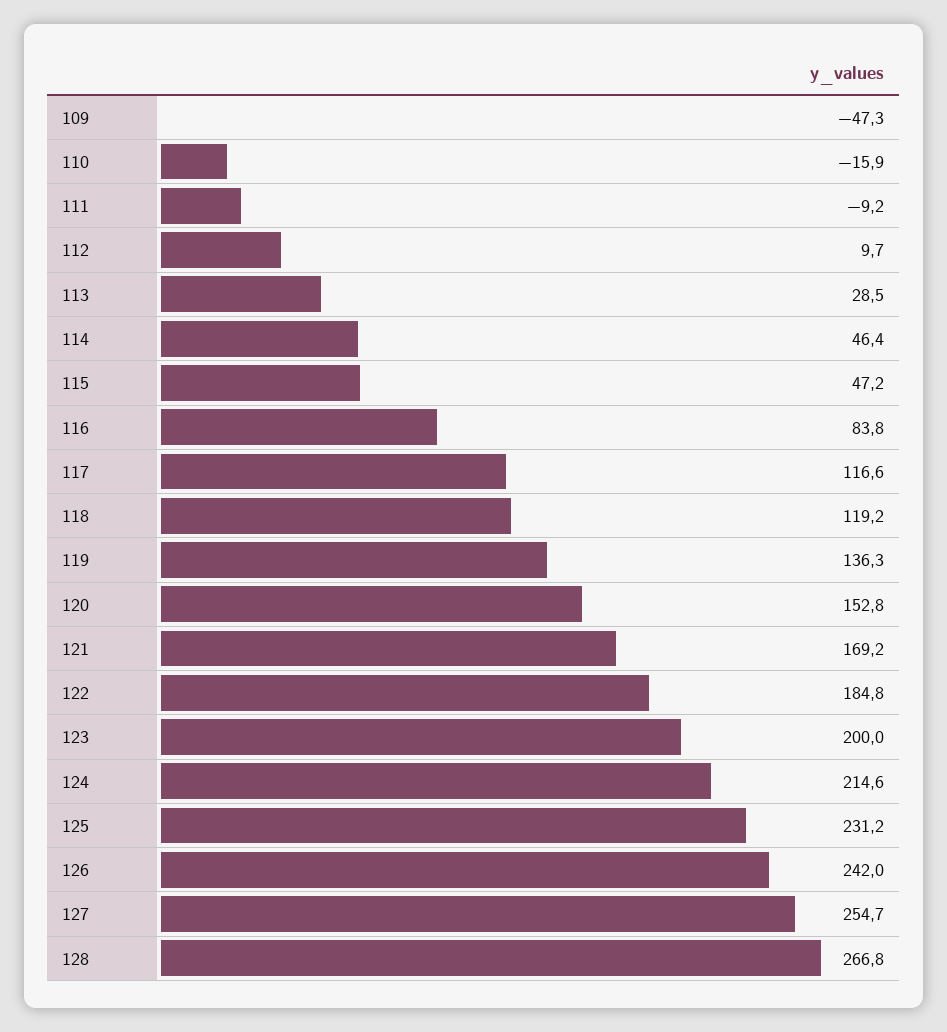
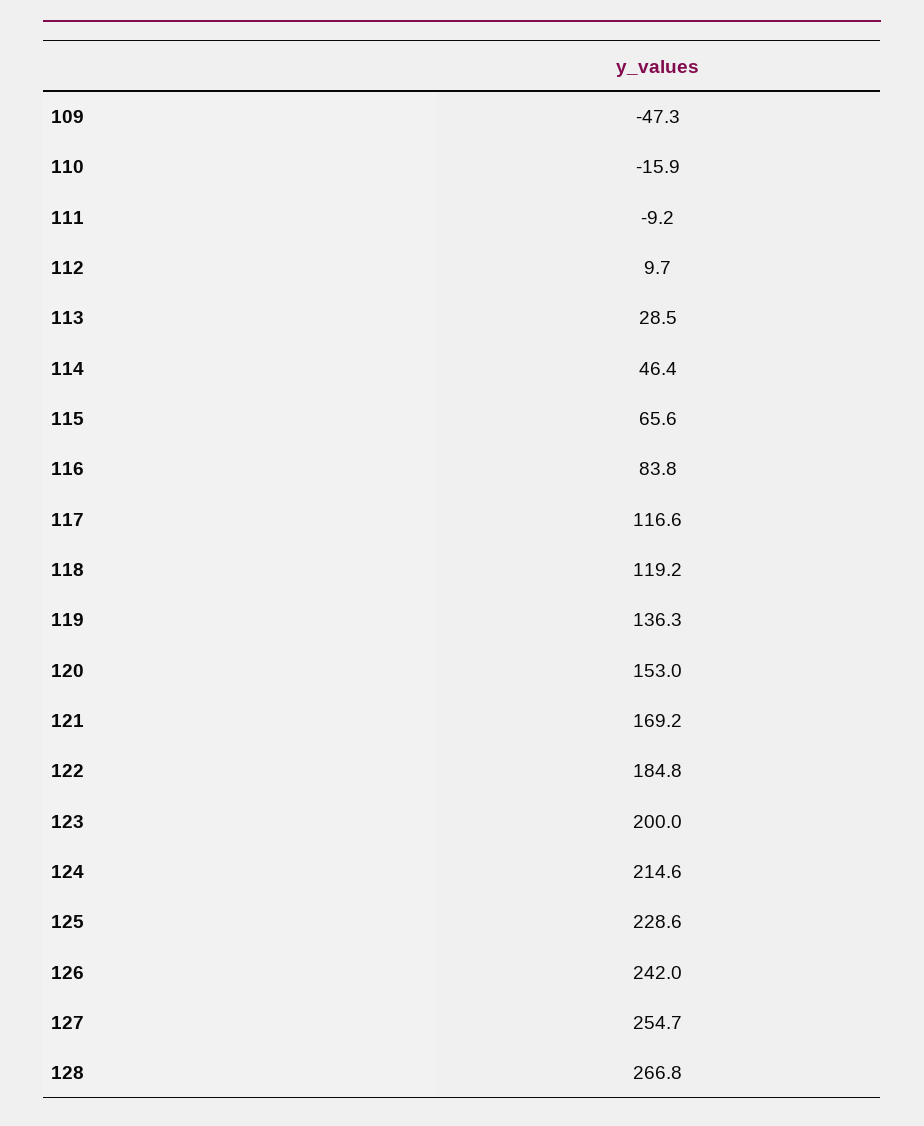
  {
    "109": -47.3,
    "110": -15.9,
    "111": -9.2,
    "112": 9.7,
    "113": 28.5,
    "114": 46.4,
-   "115": 47.2,
+   "115": 65.6,
    "116": 83.8,
    "117": 116.6,
    "118": 119.2,
    "119": 136.3,
-   "120": 152.8,
+   "120": 153,
    "121": 169.2,
    "122": 184.8,
    "123": 200,
    "124": 214.6,
-   "125": 231.2,
+   "125": 228.6,
    "126": 242,
    "127": 254.7,
    "128": 266.8
  }

